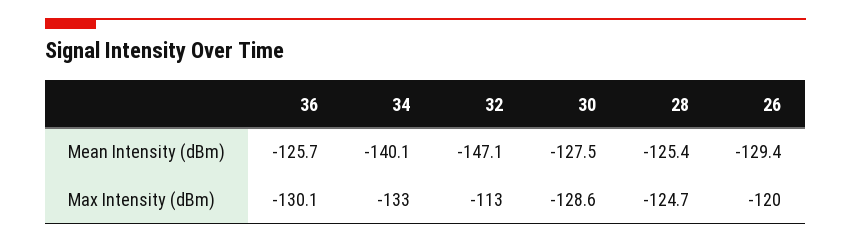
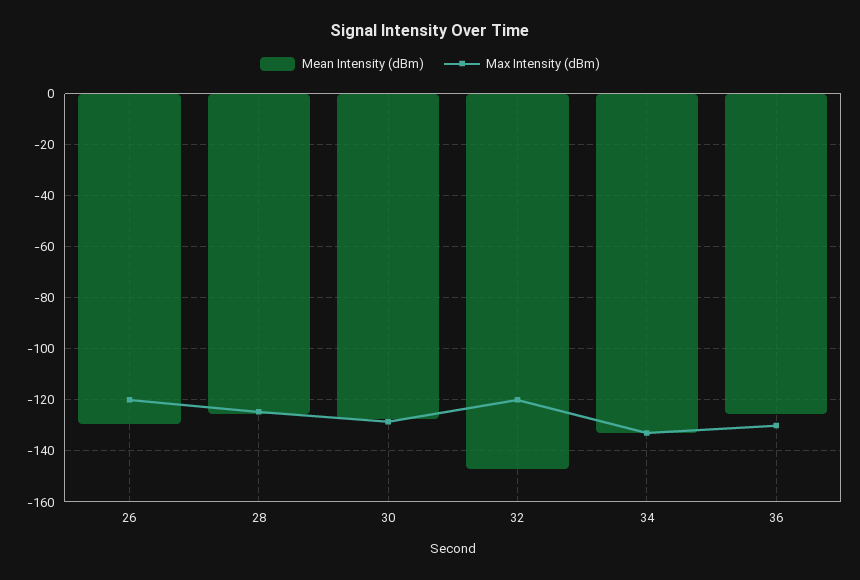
  {
    "Mean Intensity (dBm)": {
      "36": -125.7,
-     "34": -140.1,
+     "34": -132.5,
      "32": -147.1,
      "30": -127.5,
      "28": -125.4,
      "26": -129.4
    },
    "Max Intensity (dBm)": {
      "36": -130.1,
      "34": -133,
-     "32": -113,
+     "32": -120,
      "30": -128.6,
      "28": -124.7,
      "26": -120
    }
  }

